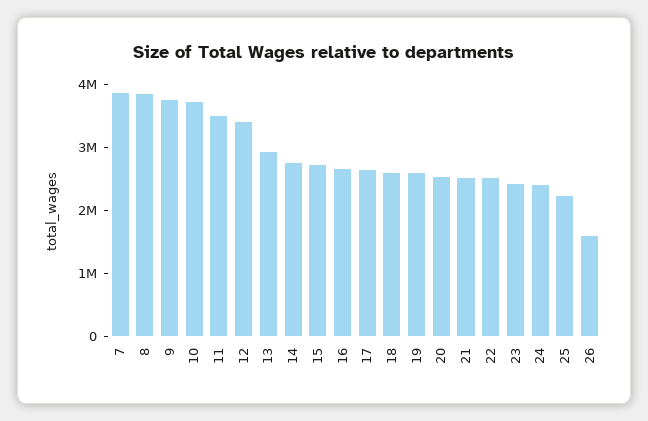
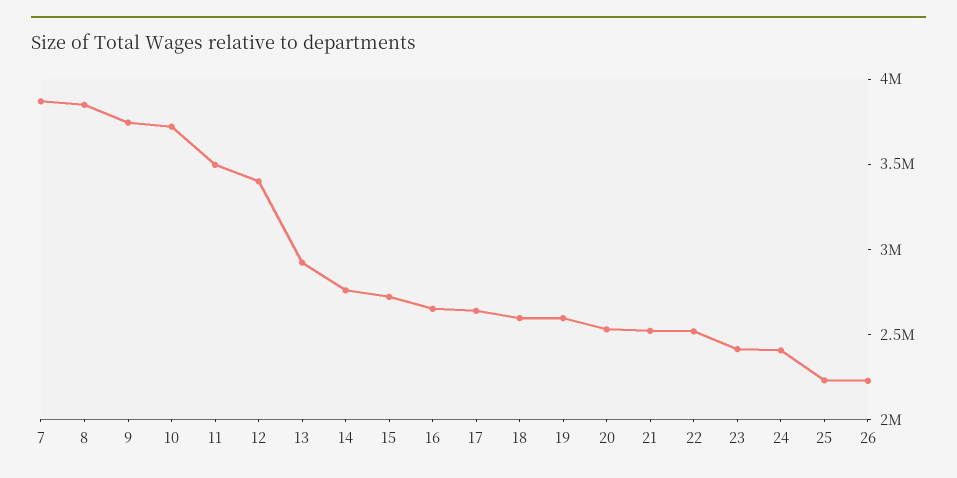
  {
    "7": 3900000,
    "8": 3800000,
    "9": 3700000,
    "10": 3700000,
    "11": 3500000,
    "12": 3400000,
    "13": 2900000,
    "14": 2800000,
    "15": 2700000,
    "16": 2600000,
    "17": 2600000,
    "18": 2600000,
    "19": 2600000,
    "20": 2500000,
    "21": 2500000,
    "22": 2500000,
    "23": 2400000,
    "24": 2400000,
    "25": 2200000,
-   "26": 1600000
+   "26": 2200000
  }

